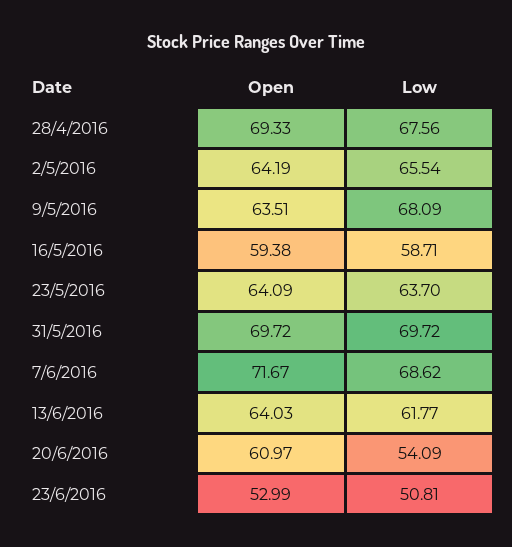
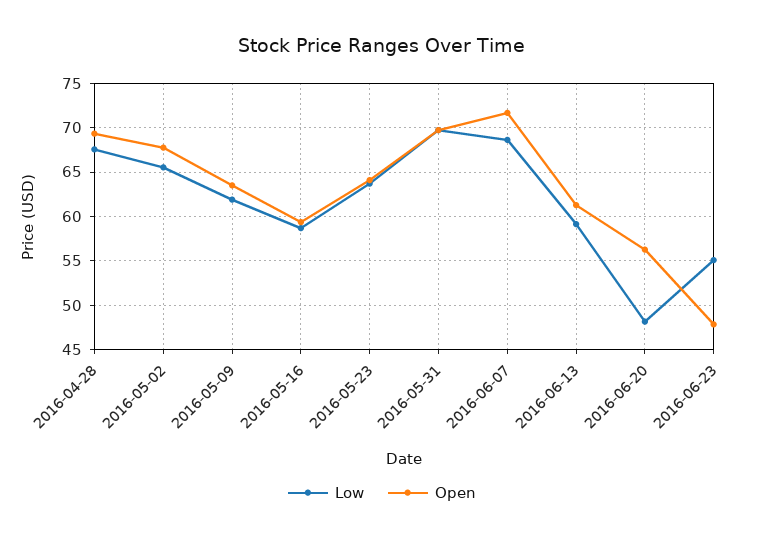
  {
    "Open": {
      "28/4/2016": 69.33,
-     "2/5/2016": 64.19,
+     "2/5/2016": 68,
      "9/5/2016": 63.51,
      "16/5/2016": 59.38,
      "23/5/2016": 64.09,
      "31/5/2016": 69.72,
      "7/6/2016": 71.67,
-     "13/6/2016": 64.03,
+     "13/6/2016": 61,
-     "20/6/2016": 60.97,
+     "20/6/2016": 56,
-     "23/6/2016": 52.99
+     "23/6/2016": 48
    },
    "Low": {
      "28/4/2016": 67.56,
      "2/5/2016": 65.54,
-     "9/5/2016": 68.09,
+     "9/5/2016": 62,
      "16/5/2016": 58.71,
      "23/5/2016": 63.7,
      "31/5/2016": 69.72,
      "7/6/2016": 68.62,
-     "13/6/2016": 61.77,
+     "13/6/2016": 59,
-     "20/6/2016": 54.09,
+     "20/6/2016": 48,
-     "23/6/2016": 50.81
+     "23/6/2016": 55
    }
  }

